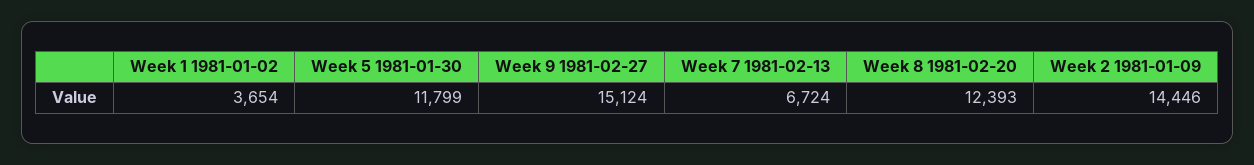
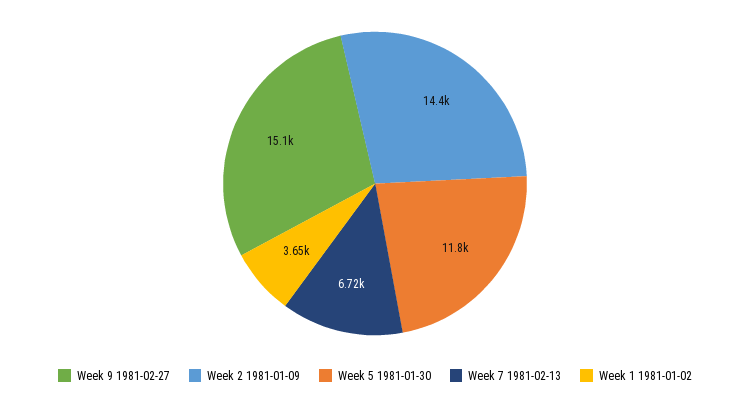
  {
    "Week 1 1981-01-02": 3654,
    "Week 5 1981-01-30": 11799,
    "Week 9 1981-02-27": 15124,
    "Week 7 1981-02-13": 6724,
-   "Week 8 1981-02-20": 12393,
    "Week 2 1981-01-09": 14446
  }

